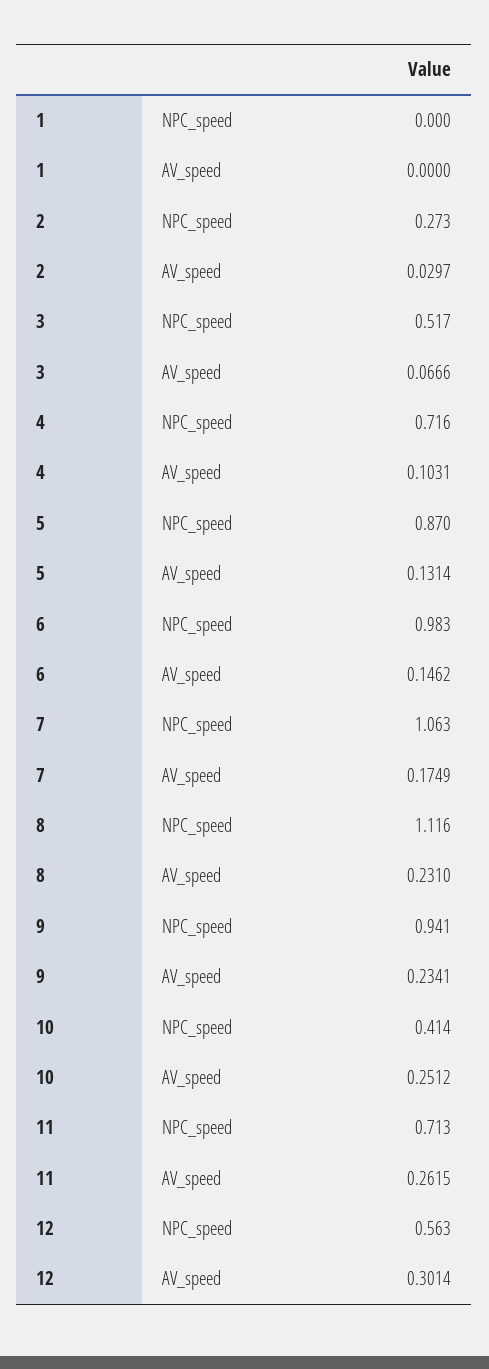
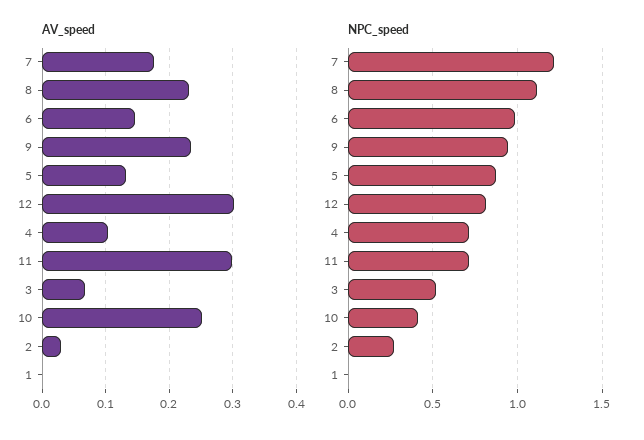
  {
    "NPC_speed": {
      "1": 0,
      "2": 0.273,
      "3": 0.517,
      "4": 0.716,
      "5": 0.87,
      "6": 0.983,
-     "7": 1.063,
+     "7": 1.2,
      "8": 1.116,
      "9": 0.941,
      "10": 0.414,
      "11": 0.713,
-     "12": 0.563
+     "12": 0.8
    },
    "AV_speed": {
      "1": 0,
      "2": 0.0297,
      "3": 0.0666,
      "4": 0.1031,
      "5": 0.1314,
      "6": 0.1462,
      "7": 0.1749,
      "8": 0.231,
      "9": 0.2341,
      "10": 0.2512,
-     "11": 0.2615,
+     "11": 0.3,
      "12": 0.3014
    }
  }

